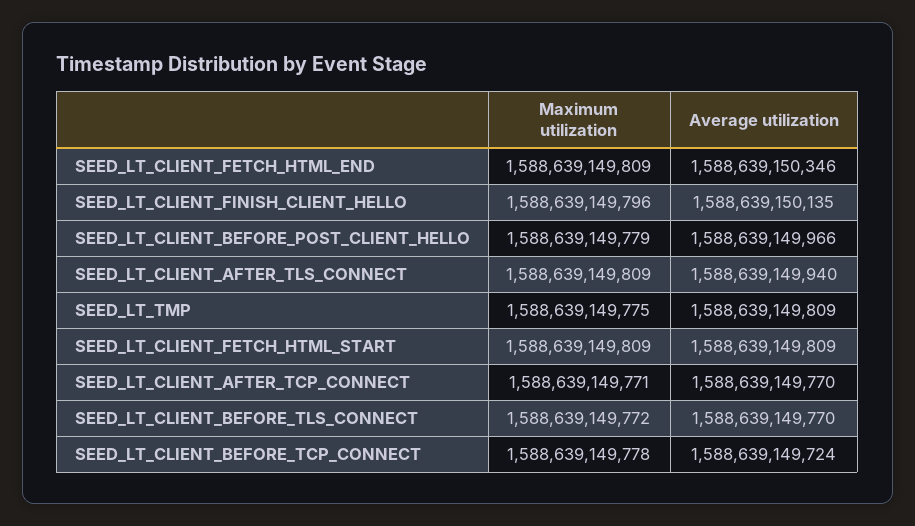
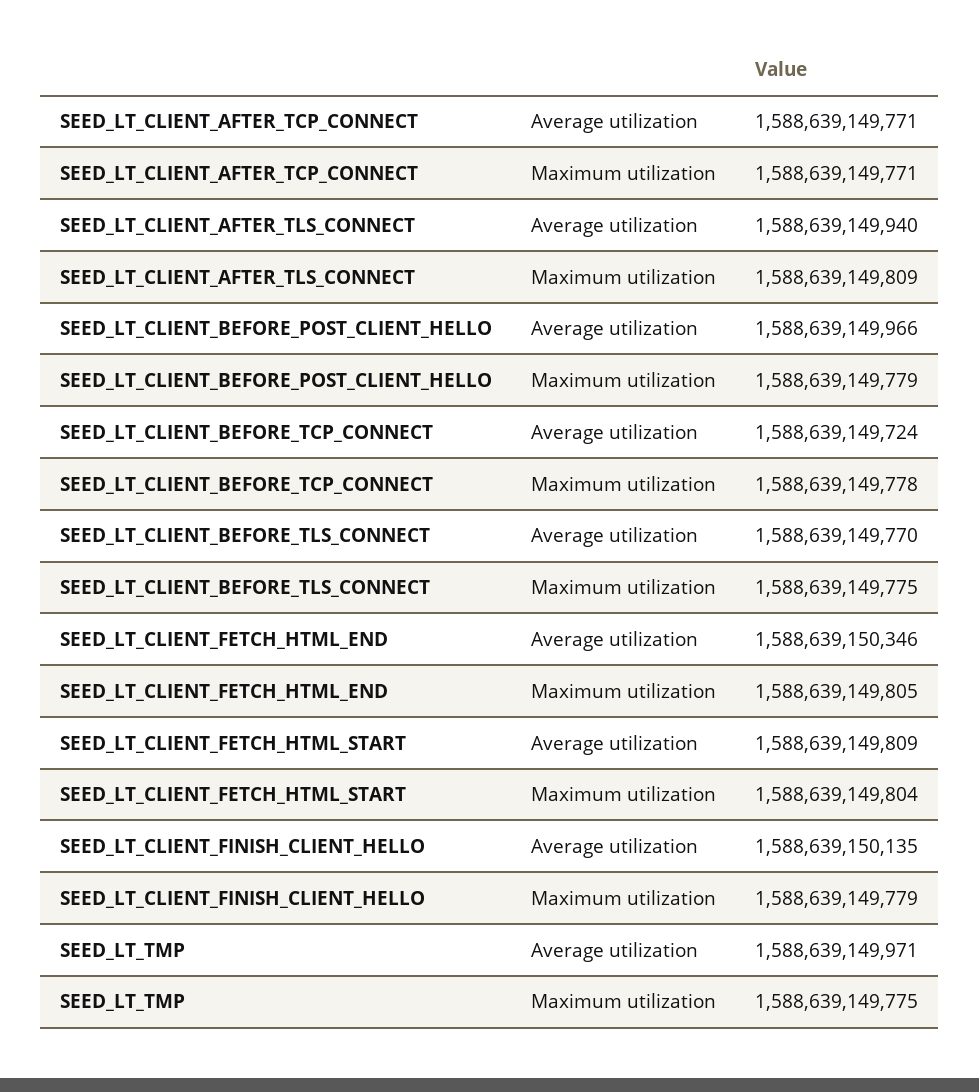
  {
    "Maximum utilization": {
-     "SEED_LT_CLIENT_FETCH_HTML_END": 1588639149809,
+     "SEED_LT_CLIENT_FETCH_HTML_END": 1588639149805,
-     "SEED_LT_CLIENT_FINISH_CLIENT_HELLO": 1588639149796,
+     "SEED_LT_CLIENT_FINISH_CLIENT_HELLO": 1588639149779,
      "SEED_LT_CLIENT_BEFORE_POST_CLIENT_HELLO": 1588639149779,
      "SEED_LT_CLIENT_AFTER_TLS_CONNECT": 1588639149809,
      "SEED_LT_TMP": 1588639149775,
-     "SEED_LT_CLIENT_FETCH_HTML_START": 1588639149809,
+     "SEED_LT_CLIENT_FETCH_HTML_START": 1588639149804,
      "SEED_LT_CLIENT_AFTER_TCP_CONNECT": 1588639149771,
-     "SEED_LT_CLIENT_BEFORE_TLS_CONNECT": 1588639149772,
+     "SEED_LT_CLIENT_BEFORE_TLS_CONNECT": 1588639149775,
      "SEED_LT_CLIENT_BEFORE_TCP_CONNECT": 1588639149778
    },
    "Average utilization": {
      "SEED_LT_CLIENT_FETCH_HTML_END": 1588639150346,
      "SEED_LT_CLIENT_FINISH_CLIENT_HELLO": 1588639150135,
      "SEED_LT_CLIENT_BEFORE_POST_CLIENT_HELLO": 1588639149966,
      "SEED_LT_CLIENT_AFTER_TLS_CONNECT": 1588639149940,
-     "SEED_LT_TMP": 1588639149809,
+     "SEED_LT_TMP": 1588639149971,
      "SEED_LT_CLIENT_FETCH_HTML_START": 1588639149809,
-     "SEED_LT_CLIENT_AFTER_TCP_CONNECT": 1588639149770,
+     "SEED_LT_CLIENT_AFTER_TCP_CONNECT": 1588639149771,
      "SEED_LT_CLIENT_BEFORE_TLS_CONNECT": 1588639149770,
      "SEED_LT_CLIENT_BEFORE_TCP_CONNECT": 1588639149724
    }
  }

